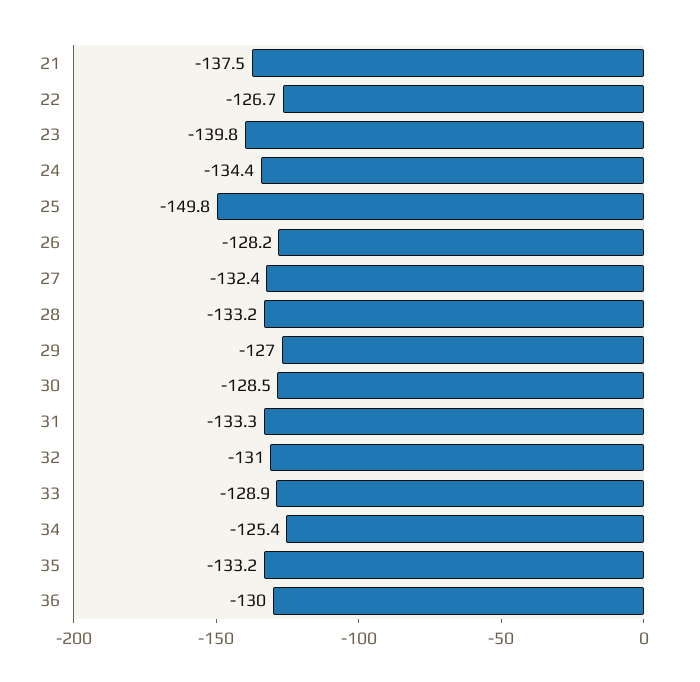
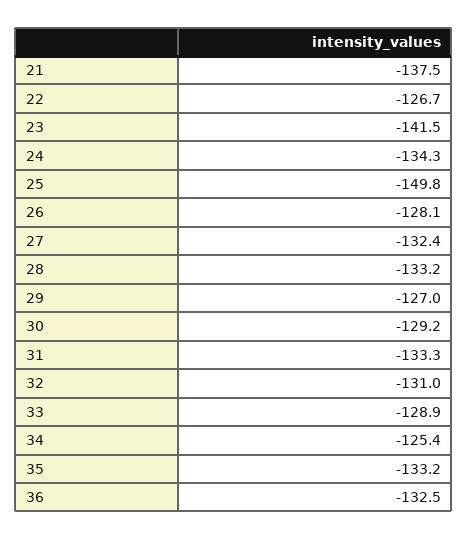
  {
    "21": -137.5,
    "22": -126.7,
-   "23": -139.8,
+   "23": -141.5,
-   "24": -134.4,
+   "24": -134.3,
    "25": -149.8,
-   "26": -128.2,
+   "26": -128.1,
    "27": -132.4,
    "28": -133.2,
    "29": -127,
-   "30": -128.5,
+   "30": -129.2,
    "31": -133.3,
    "32": -131,
    "33": -128.9,
    "34": -125.4,
    "35": -133.2,
-   "36": -130
+   "36": -132.5
  }

